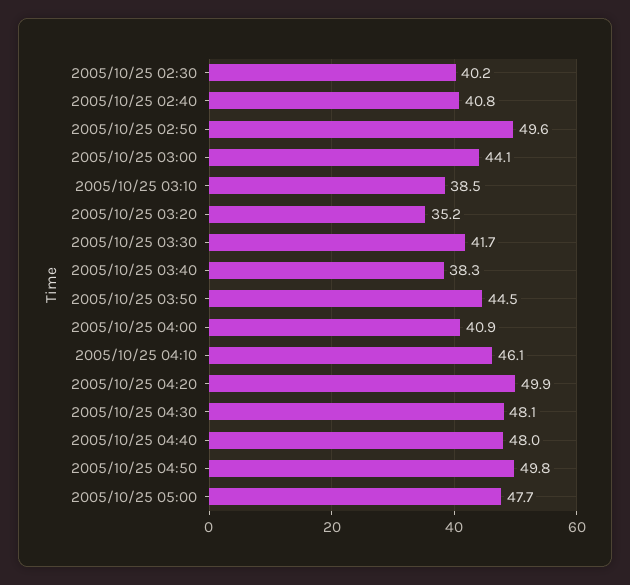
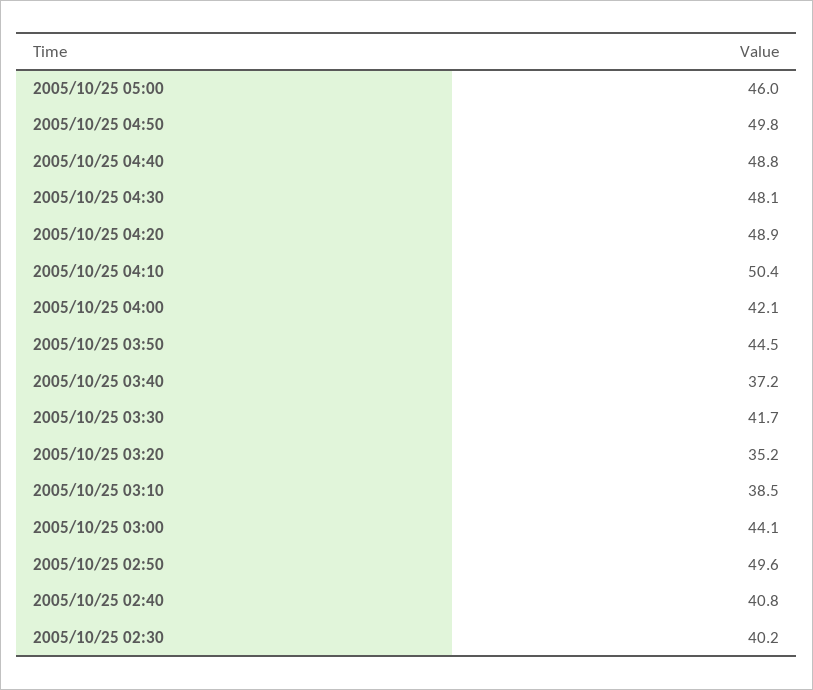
  {
    "2005/10/25 02:30": 40.2,
    "2005/10/25 02:40": 40.8,
    "2005/10/25 02:50": 49.6,
    "2005/10/25 03:00": 44.1,
    "2005/10/25 03:10": 38.5,
    "2005/10/25 03:20": 35.2,
    "2005/10/25 03:30": 41.7,
-   "2005/10/25 03:40": 38.3,
+   "2005/10/25 03:40": 37.2,
    "2005/10/25 03:50": 44.5,
-   "2005/10/25 04:00": 40.9,
+   "2005/10/25 04:00": 42.1,
-   "2005/10/25 04:10": 46.1,
+   "2005/10/25 04:10": 50.4,
-   "2005/10/25 04:20": 49.9,
+   "2005/10/25 04:20": 48.9,
    "2005/10/25 04:30": 48.1,
-   "2005/10/25 04:40": 48,
+   "2005/10/25 04:40": 48.8,
    "2005/10/25 04:50": 49.8,
-   "2005/10/25 05:00": 47.7
+   "2005/10/25 05:00": 46
  }

